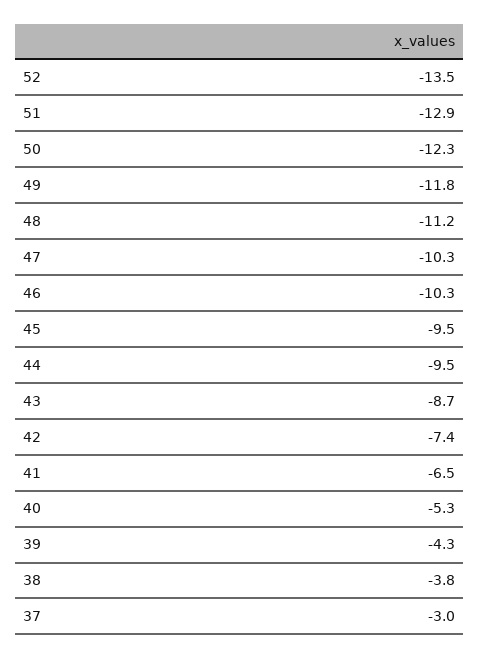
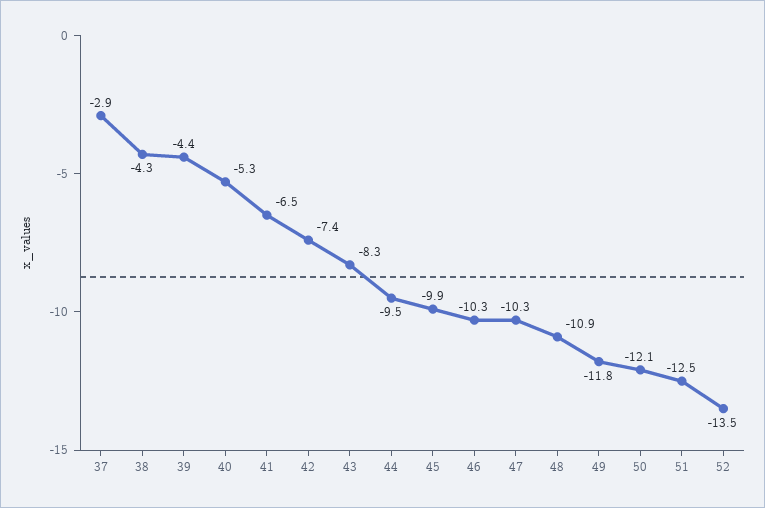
  {
    "52": -13.5,
-   "51": -12.9,
+   "51": -12.5,
-   "50": -12.3,
+   "50": -12.1,
    "49": -11.8,
-   "48": -11.2,
+   "48": -10.9,
    "47": -10.3,
    "46": -10.3,
-   "45": -9.5,
+   "45": -9.9,
    "44": -9.5,
-   "43": -8.7,
+   "43": -8.3,
    "42": -7.4,
    "41": -6.5,
    "40": -5.3,
-   "39": -4.3,
+   "39": -4.4,
-   "38": -3.8,
+   "38": -4.3,
-   "37": -3
+   "37": -2.9
  }

